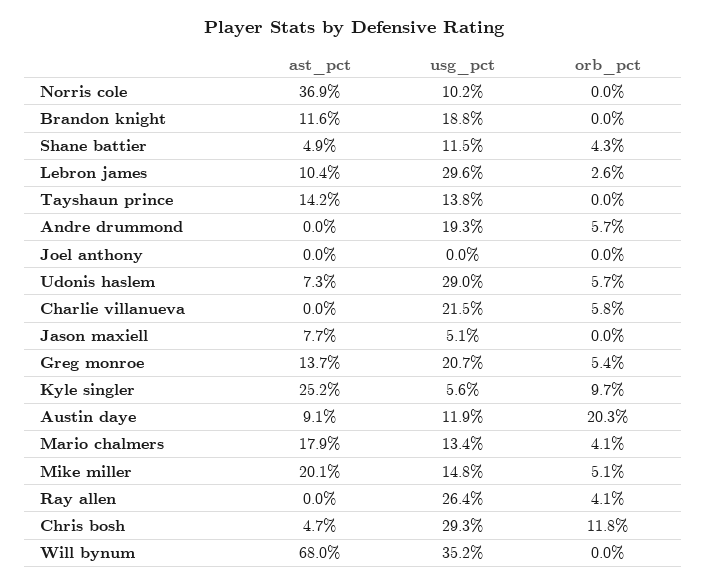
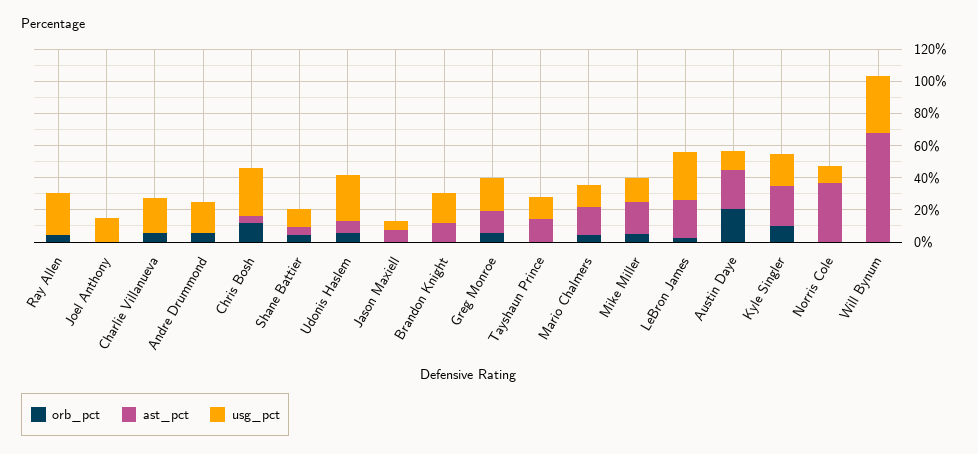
  {
    "ast_pct": {
      "Norris cole": 36.9,
      "Brandon knight": 11.6,
      "Shane battier": 4.9,
-     "Lebron james": 10.4,
+     "Lebron james": 25,
      "Tayshaun prince": 14.2,
      "Andre drummond": 0,
      "Joel anthony": 0,
      "Udonis haslem": 7.3,
      "Charlie villanueva": 0,
      "Jason maxiell": 7.7,
      "Greg monroe": 13.7,
      "Kyle singler": 25.2,
-     "Austin daye": 9.1,
+     "Austin daye": 25,
      "Mario chalmers": 17.9,
      "Mike miller": 20.1,
      "Ray allen": 0,
      "Chris bosh": 4.7,
      "Will bynum": 68
    },
    "usg_pct": {
      "Norris cole": 10.2,
      "Brandon knight": 18.8,
      "Shane battier": 11.5,
      "Lebron james": 29.6,
      "Tayshaun prince": 13.8,
      "Andre drummond": 19.3,
-     "Joel anthony": 0,
+     "Joel anthony": 15,
      "Udonis haslem": 29,
      "Charlie villanueva": 21.5,
      "Jason maxiell": 5.1,
      "Greg monroe": 20.7,
-     "Kyle singler": 5.6,
+     "Kyle singler": 20,
      "Austin daye": 11.9,
      "Mario chalmers": 13.4,
      "Mike miller": 14.8,
      "Ray allen": 26.4,
      "Chris bosh": 29.3,
      "Will bynum": 35.2
    },
    "orb_pct": {
      "Norris cole": 0,
      "Brandon knight": 0,
      "Shane battier": 4.3,
      "Lebron james": 2.6,
      "Tayshaun prince": 0,
      "Andre drummond": 5.7,
      "Joel anthony": 0,
      "Udonis haslem": 5.7,
      "Charlie villanueva": 5.8,
      "Jason maxiell": 0,
      "Greg monroe": 5.4,
      "Kyle singler": 9.7,
      "Austin daye": 20.3,
      "Mario chalmers": 4.1,
      "Mike miller": 5.1,
      "Ray allen": 4.1,
      "Chris bosh": 11.8,
      "Will bynum": 0
    }
  }

